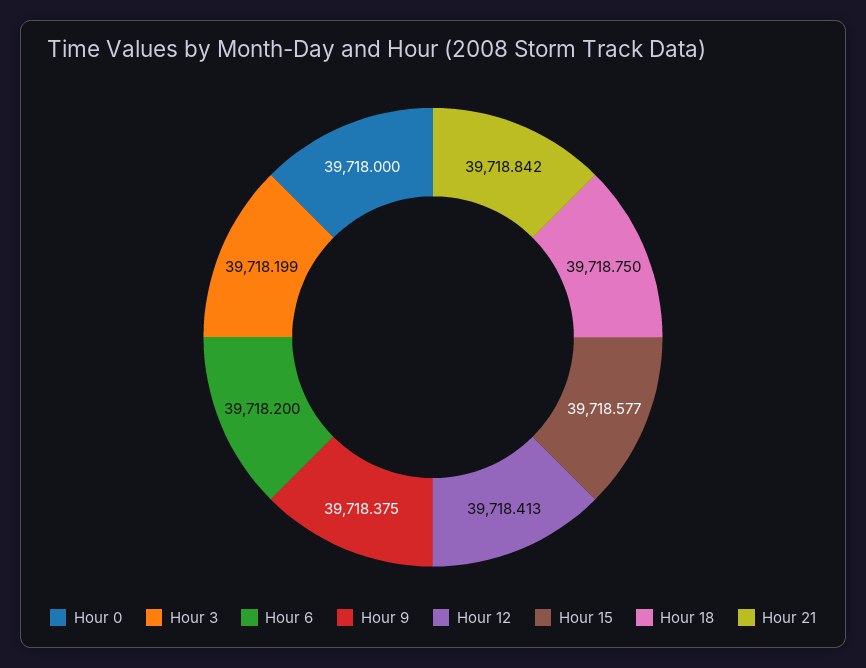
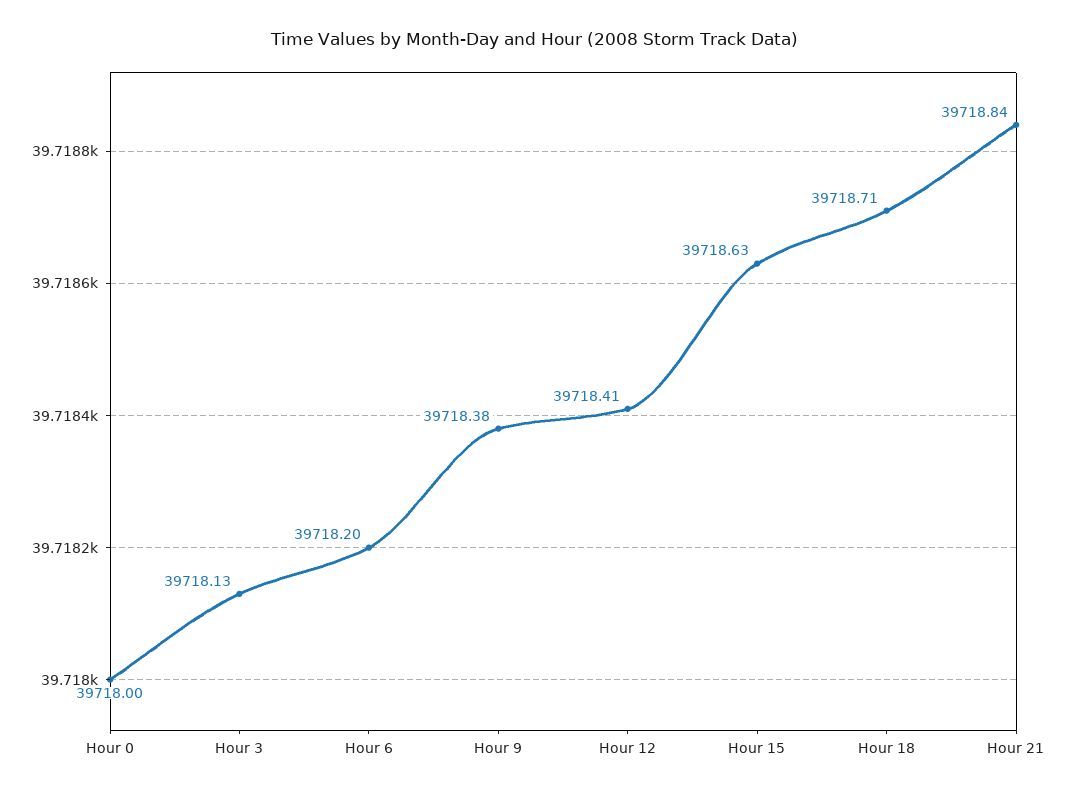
  {
    "Hour 0": 39718,
-   "Hour 3": 39718.199,
+   "Hour 3": 39718.13,
    "Hour 6": 39718.2,
    "Hour 9": 39718.375,
    "Hour 12": 39718.413,
-   "Hour 15": 39718.577,
+   "Hour 15": 39718.63,
-   "Hour 18": 39718.75,
+   "Hour 18": 39718.71,
    "Hour 21": 39718.842
  }

